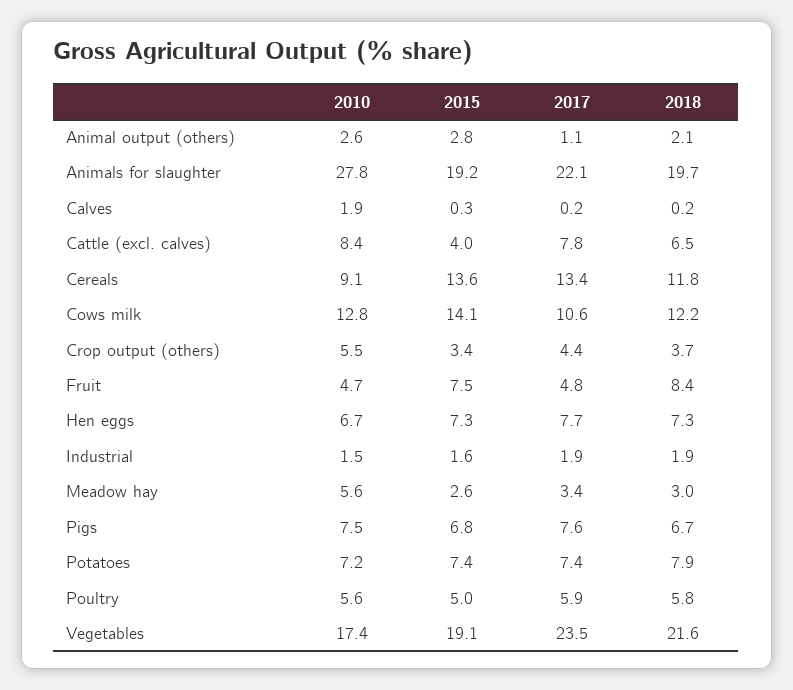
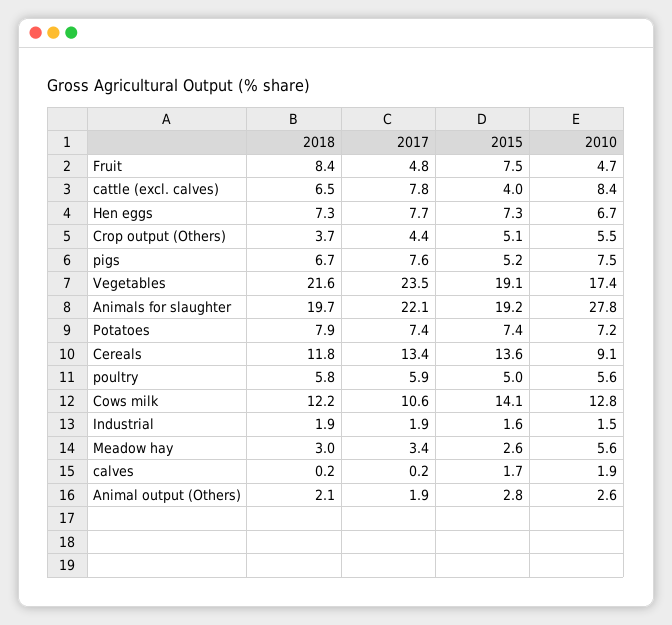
  {
    "2010": {
      "Animal output (others)": 2.6,
      "Animals for slaughter": 27.8,
      "Calves": 1.9,
      "Cattle (excl. calves)": 8.4,
      "Cereals": 9.1,
      "Cows milk": 12.8,
      "Crop output (others)": 5.5,
      "Fruit": 4.7,
      "Hen eggs": 6.7,
      "Industrial": 1.5,
      "Meadow hay": 5.6,
      "Pigs": 7.5,
      "Potatoes": 7.2,
      "Poultry": 5.6,
      "Vegetables": 17.4
    },
    "2015": {
      "Animal output (others)": 2.8,
      "Animals for slaughter": 19.2,
-     "Calves": 0.3,
+     "Calves": 1.7,
      "Cattle (excl. calves)": 4,
      "Cereals": 13.6,
      "Cows milk": 14.1,
-     "Crop output (others)": 3.4,
+     "Crop output (others)": 5.1,
      "Fruit": 7.5,
      "Hen eggs": 7.3,
      "Industrial": 1.6,
      "Meadow hay": 2.6,
-     "Pigs": 6.8,
+     "Pigs": 5.2,
      "Potatoes": 7.4,
      "Poultry": 5,
      "Vegetables": 19.1
    },
    "2017": {
-     "Animal output (others)": 1.1,
+     "Animal output (others)": 1.9,
      "Animals for slaughter": 22.1,
      "Calves": 0.2,
      "Cattle (excl. calves)": 7.8,
      "Cereals": 13.4,
      "Cows milk": 10.6,
      "Crop output (others)": 4.4,
      "Fruit": 4.8,
      "Hen eggs": 7.7,
      "Industrial": 1.9,
      "Meadow hay": 3.4,
      "Pigs": 7.6,
      "Potatoes": 7.4,
      "Poultry": 5.9,
      "Vegetables": 23.5
    },
    "2018": {
      "Animal output (others)": 2.1,
      "Animals for slaughter": 19.7,
      "Calves": 0.2,
      "Cattle (excl. calves)": 6.5,
      "Cereals": 11.8,
      "Cows milk": 12.2,
      "Crop output (others)": 3.7,
      "Fruit": 8.4,
      "Hen eggs": 7.3,
      "Industrial": 1.9,
      "Meadow hay": 3,
      "Pigs": 6.7,
      "Potatoes": 7.9,
      "Poultry": 5.8,
      "Vegetables": 21.6
    }
  }

